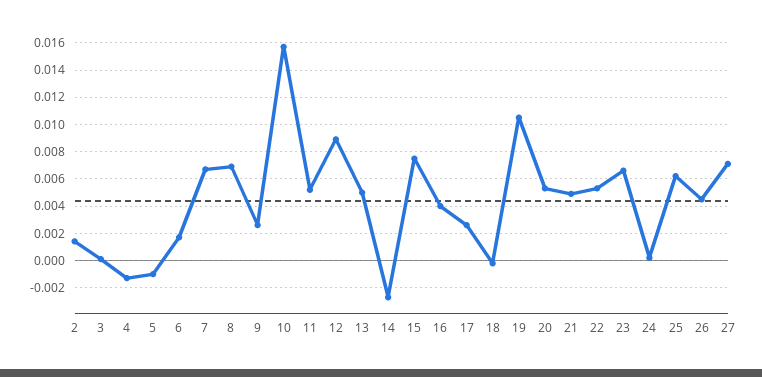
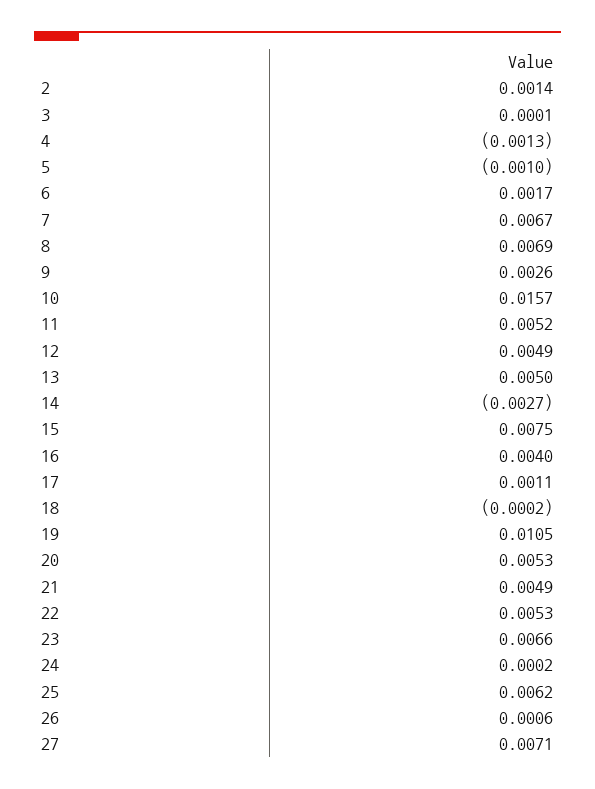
  {
    "2": 0.0014,
    "3": 0.0001,
    "4": -0.0013,
    "5": -0.001,
    "6": 0.0017,
    "7": 0.0067,
    "8": 0.0069,
    "9": 0.0026,
    "10": 0.0157,
    "11": 0.0052,
-   "12": 0.009,
+   "12": 0.0049,
    "13": 0.005,
    "14": -0.0027,
    "15": 0.0075,
    "16": 0.004,
-   "17": 0.0025,
+   "17": 0.0011,
    "18": -0.0002,
    "19": 0.0105,
    "20": 0.0053,
    "21": 0.0049,
    "22": 0.0053,
    "23": 0.0066,
    "24": 0.0002,
    "25": 0.0062,
-   "26": 0.0045,
+   "26": 0.0006,
    "27": 0.0071
  }

